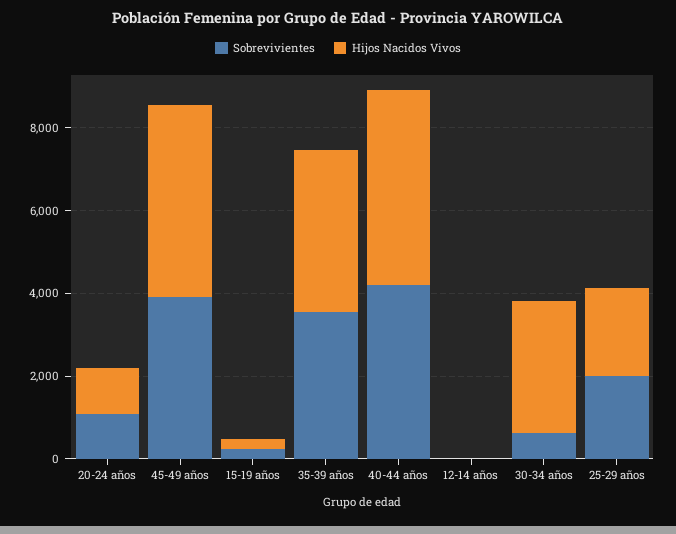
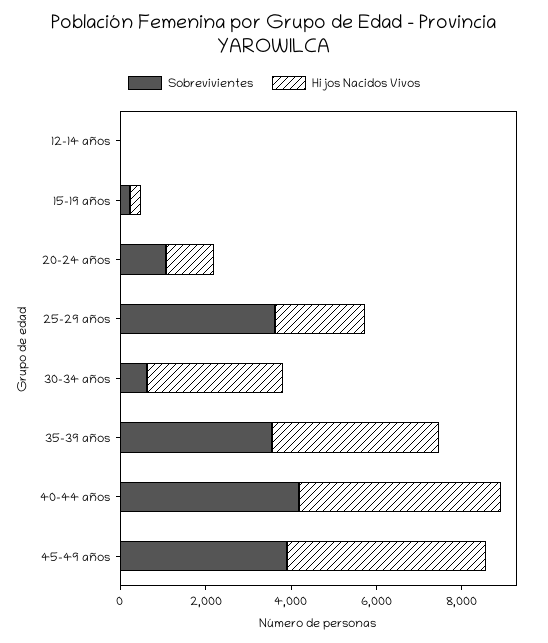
  {
    "Sobrevivientes": {
      "20-24 años": 1000,
      "45-49 años": 4000,
      "15-19 años": 0,
      "35-39 años": 3500,
      "40-44 años": 4000,
      "12-14 años": 0,
      "30-34 años": 500,
-     "25-29 años": 2000
+     "25-29 años": 3500
    },
    "Hijos Nacidos Vivos": {
      "20-24 años": 1000,
      "45-49 años": 4500,
      "15-19 años": 0,
      "35-39 años": 4000,
      "40-44 años": 4500,
      "12-14 años": 0,
      "30-34 años": 3000,
      "25-29 años": 2000
    }
  }

